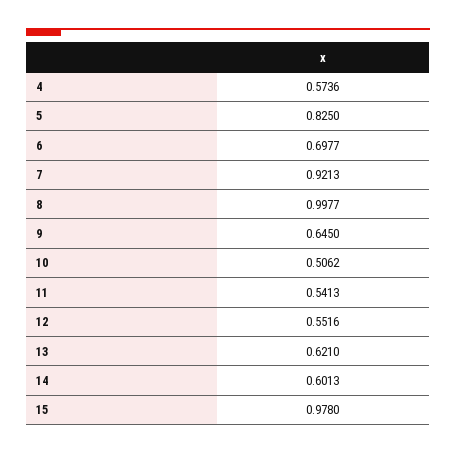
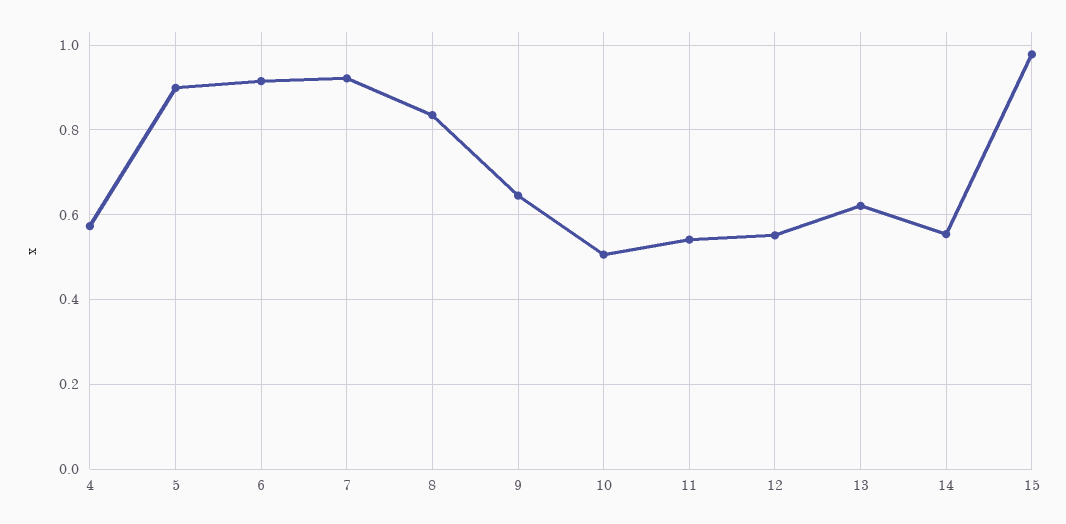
  {
    "4": 0.5736,
-   "5": 0.825,
+   "5": 0.9,
-   "6": 0.6977,
+   "6": 0.92,
    "7": 0.9213,
-   "8": 0.9977,
+   "8": 0.84,
    "9": 0.645,
    "10": 0.5062,
    "11": 0.5413,
    "12": 0.5516,
    "13": 0.621,
-   "14": 0.6013,
+   "14": 0.56,
    "15": 0.978
  }

